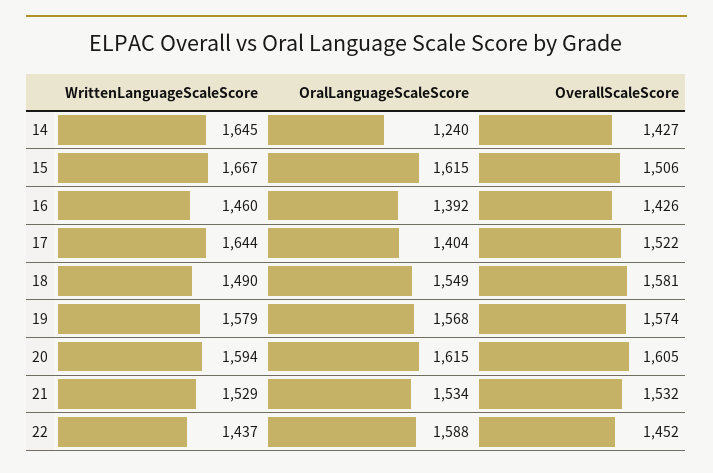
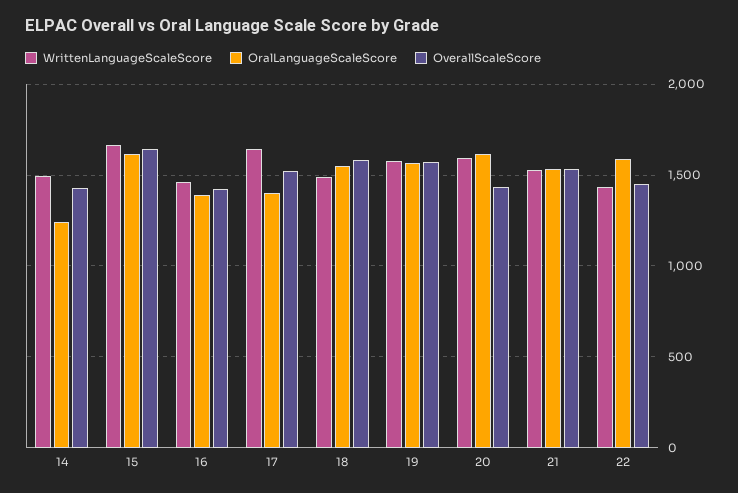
  {
    "WrittenLanguageScaleScore": {
-     "14": 1645,
+     "14": 1500,
      "15": 1667,
      "16": 1460,
      "17": 1644,
      "18": 1490,
      "19": 1579,
      "20": 1594,
      "21": 1529,
      "22": 1437
    },
    "OralLanguageScaleScore": {
      "14": 1240,
      "15": 1615,
      "16": 1392,
      "17": 1404,
      "18": 1549,
      "19": 1568,
      "20": 1615,
      "21": 1534,
      "22": 1588
    },
    "OverallScaleScore": {
      "14": 1427,
-     "15": 1506,
+     "15": 1650,
      "16": 1426,
      "17": 1522,
      "18": 1581,
      "19": 1574,
-     "20": 1605,
+     "20": 1450,
      "21": 1532,
      "22": 1452
    }
  }

